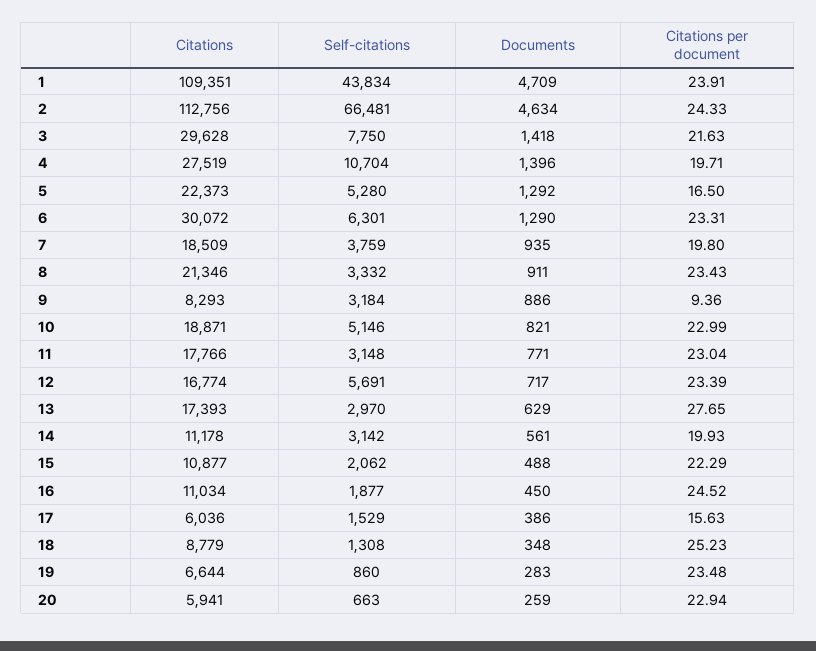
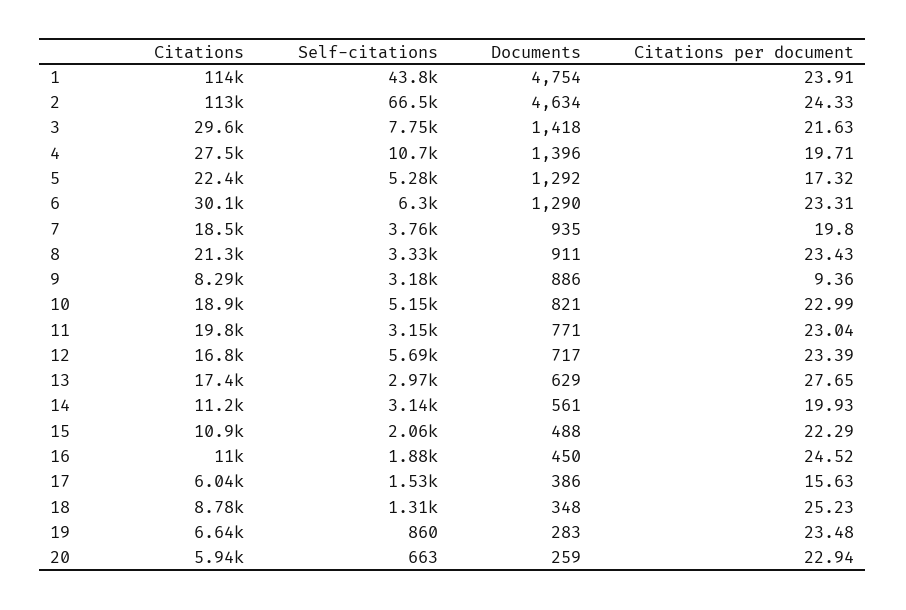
  {
    "Citations": {
-     "1": 109351,
+     "1": 114000,
      "2": 112756,
      "3": 29628,
      "4": 27519,
      "5": 22373,
      "6": 30072,
      "7": 18509,
      "8": 21346,
      "9": 8293,
      "10": 18871,
-     "11": 17766,
+     "11": 19800,
      "12": 16774,
      "13": 17393,
      "14": 11178,
      "15": 10877,
      "16": 11034,
      "17": 6036,
      "18": 8779,
      "19": 6644,
      "20": 5941
    },
    "Self-citations": {
      "1": 43834,
      "2": 66481,
      "3": 7750,
      "4": 10704,
      "5": 5280,
      "6": 6301,
      "7": 3759,
      "8": 3332,
      "9": 3184,
      "10": 5146,
      "11": 3148,
      "12": 5691,
      "13": 2970,
      "14": 3142,
      "15": 2062,
      "16": 1877,
      "17": 1529,
      "18": 1308,
      "19": 860,
      "20": 663
    },
    "Documents": {
-     "1": 4709,
+     "1": 4754,
      "2": 4634,
      "3": 1418,
      "4": 1396,
      "5": 1292,
      "6": 1290,
      "7": 935,
      "8": 911,
      "9": 886,
      "10": 821,
      "11": 771,
      "12": 717,
      "13": 629,
      "14": 561,
      "15": 488,
      "16": 450,
      "17": 386,
      "18": 348,
      "19": 283,
      "20": 259
    },
    "Citations per document": {
      "1": 23.91,
      "2": 24.33,
      "3": 21.63,
      "4": 19.71,
-     "5": 16.5,
+     "5": 17.32,
      "6": 23.31,
      "7": 19.8,
      "8": 23.43,
      "9": 9.36,
      "10": 22.99,
      "11": 23.04,
      "12": 23.39,
      "13": 27.65,
      "14": 19.93,
      "15": 22.29,
      "16": 24.52,
      "17": 15.63,
      "18": 25.23,
      "19": 23.48,
      "20": 22.94
    }
  }

